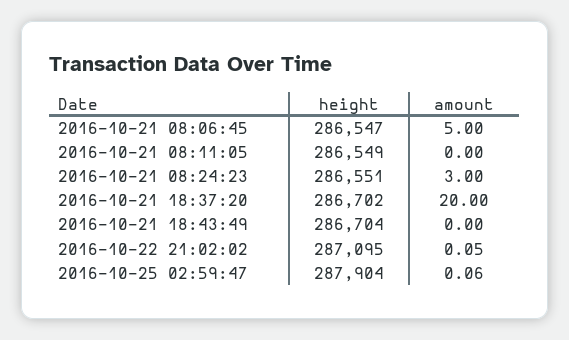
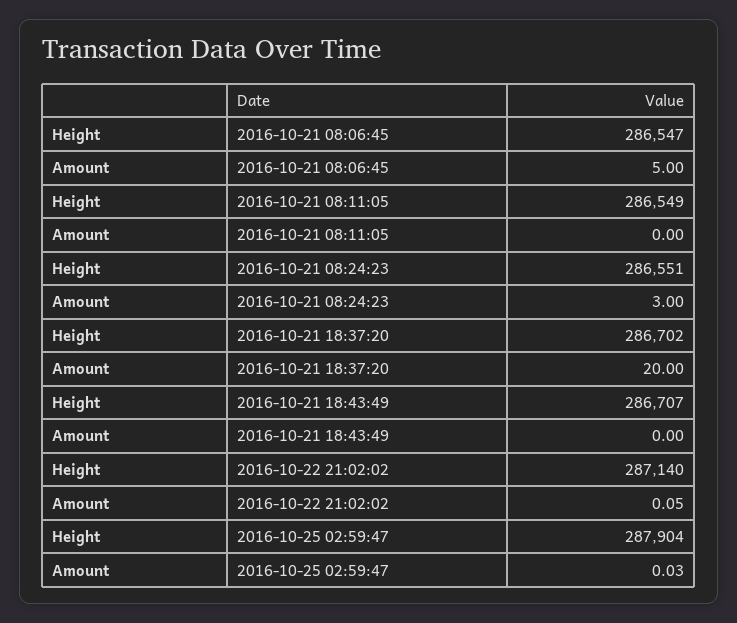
  {
    "height": {
      "2016-10-21 08:06:45": 286547,
      "2016-10-21 08:11:05": 286549,
      "2016-10-21 08:24:23": 286551,
      "2016-10-21 18:37:20": 286702,
-     "2016-10-21 18:43:49": 286704,
+     "2016-10-21 18:43:49": 286707,
-     "2016-10-22 21:02:02": 287095,
+     "2016-10-22 21:02:02": 287140,
      "2016-10-25 02:59:47": 287904
    },
    "amount": {
      "2016-10-21 08:06:45": 5,
      "2016-10-21 08:11:05": 0,
      "2016-10-21 08:24:23": 3,
      "2016-10-21 18:37:20": 20,
      "2016-10-21 18:43:49": 0,
      "2016-10-22 21:02:02": 0.05,
-     "2016-10-25 02:59:47": 0.06
+     "2016-10-25 02:59:47": 0.03
    }
  }

